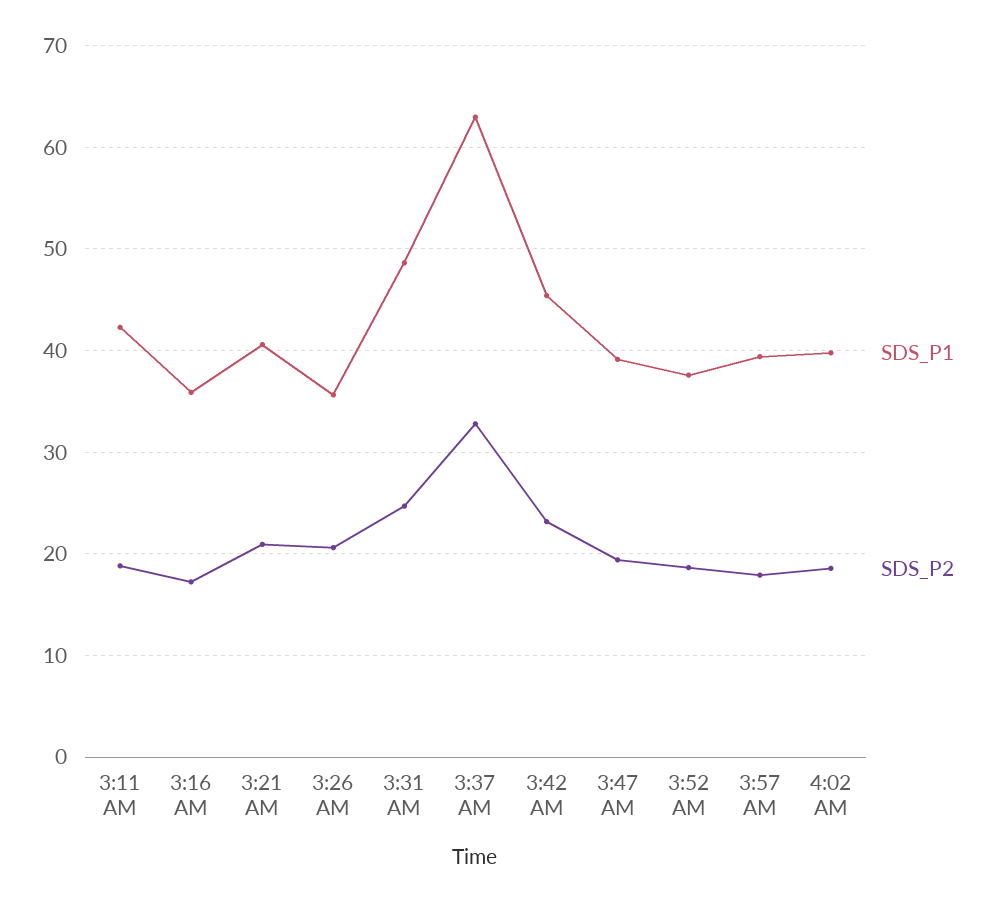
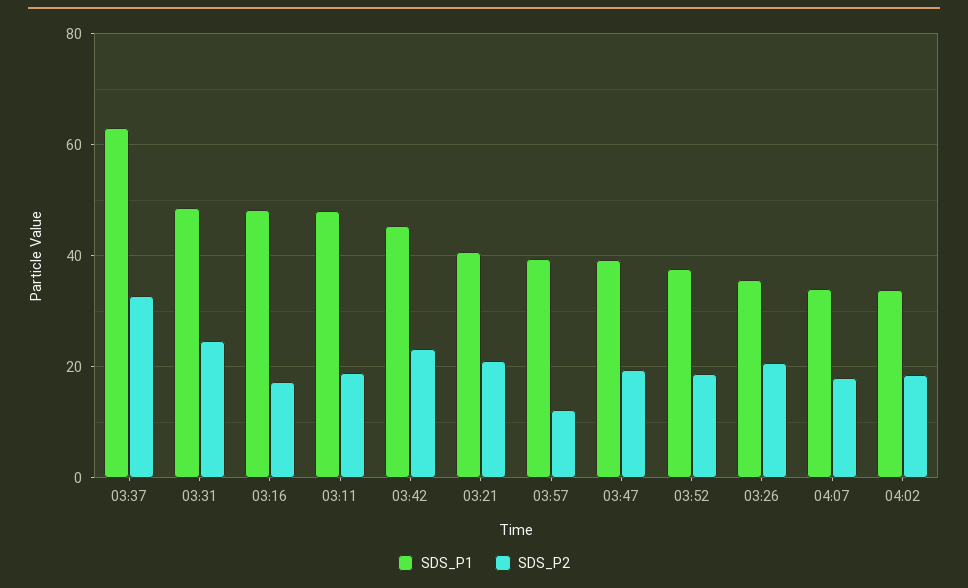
  {
    "SDS_P1": {
-     "3:11 AM": 42,
+     "3:11 AM": 48,
-     "3:16 AM": 36,
+     "3:16 AM": 48,
      "3:21 AM": 41,
      "3:26 AM": 36,
      "3:31 AM": 49,
      "3:37 AM": 63,
      "3:42 AM": 45,
      "3:47 AM": 39,
      "3:52 AM": 38,
      "3:57 AM": 39,
-     "4:02 AM": 40
+     "4:02 AM": 34,
+     "04:07": 34
    },
    "SDS_P2": {
      "3:11 AM": 19,
      "3:16 AM": 17,
      "3:21 AM": 21,
      "3:26 AM": 21,
      "3:31 AM": 25,
      "3:37 AM": 33,
      "3:42 AM": 23,
      "3:47 AM": 19,
      "3:52 AM": 19,
-     "3:57 AM": 18,
+     "3:57 AM": 12,
-     "4:02 AM": 19
+     "4:02 AM": 19,
+     "04:07": 18
    }
  }

